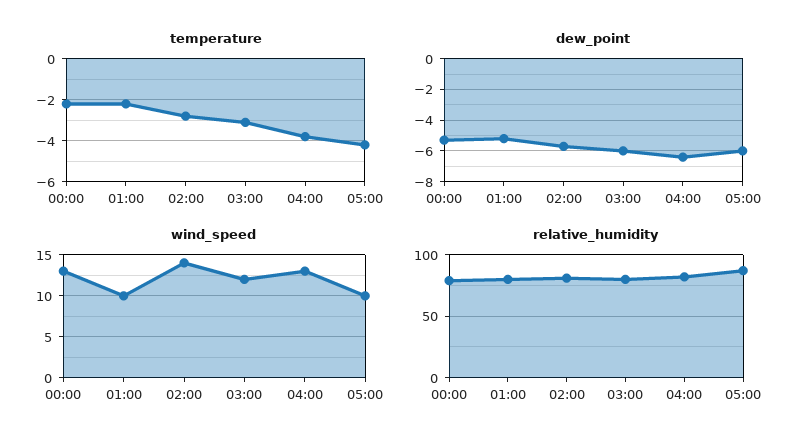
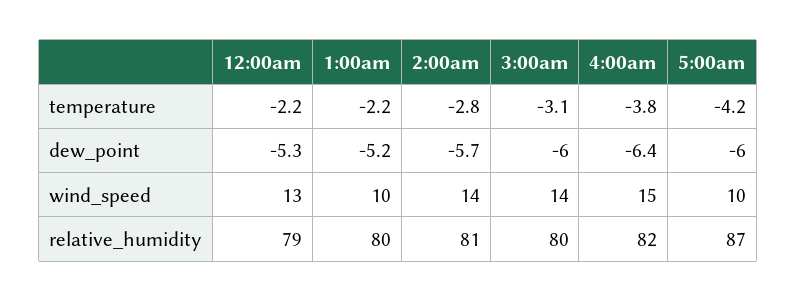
  {
    "temperature": {
      "00:00": -2.2,
      "01:00": -2.2,
      "02:00": -2.8,
      "03:00": -3.1,
      "04:00": -3.8,
      "05:00": -4.2
    },
    "dew_point": {
      "00:00": -5.3,
      "01:00": -5.2,
      "02:00": -5.7,
      "03:00": -6,
      "04:00": -6.4,
      "05:00": -6
    },
    "wind_speed": {
      "00:00": 13,
      "01:00": 10,
      "02:00": 14,
-     "03:00": 12,
+     "03:00": 14,
-     "04:00": 13,
+     "04:00": 15,
      "05:00": 10
    },
    "relative_humidity": {
      "00:00": 79,
      "01:00": 80,
      "02:00": 81,
      "03:00": 80,
      "04:00": 82,
      "05:00": 87
    }
  }

